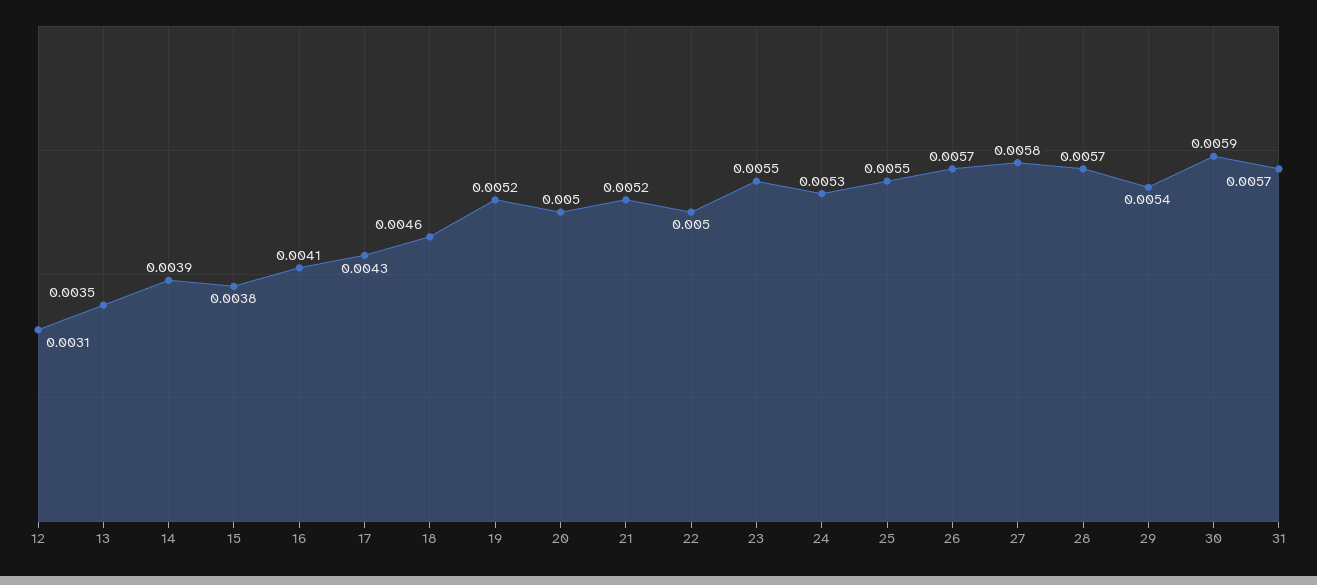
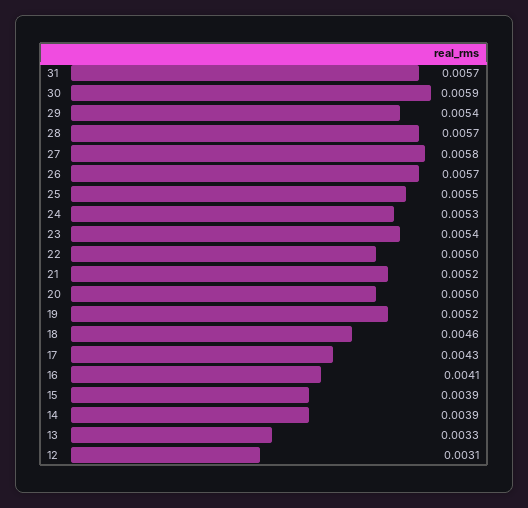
  {
    "12": 0.0031,
-   "13": 0.0035,
+   "13": 0.0033,
    "14": 0.0039,
-   "15": 0.0038,
+   "15": 0.0039,
    "16": 0.0041,
    "17": 0.0043,
    "18": 0.0046,
    "19": 0.0052,
    "20": 0.005,
    "21": 0.0052,
    "22": 0.005,
-   "23": 0.0055,
+   "23": 0.0054,
    "24": 0.0053,
    "25": 0.0055,
    "26": 0.0057,
    "27": 0.0058,
    "28": 0.0057,
    "29": 0.0054,
    "30": 0.0059,
    "31": 0.0057
  }

